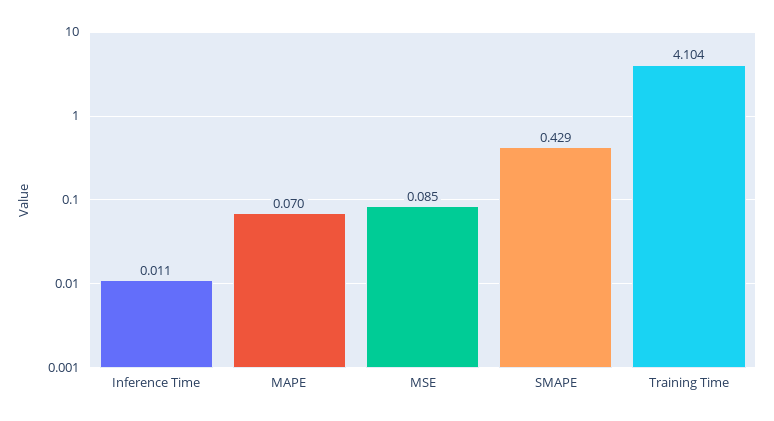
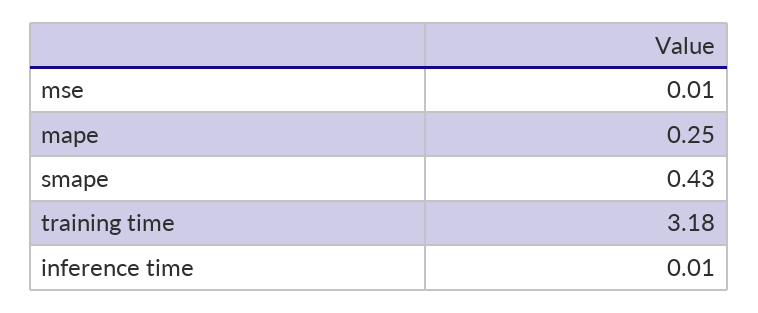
  {
    "Inference Time": 0.011,
-   "MAPE": 0.07,
+   "MAPE": 0.25,
-   "MSE": 0.085,
+   "MSE": 0.01,
    "SMAPE": 0.429,
-   "Training Time": 4.104
+   "Training Time": 3.18
  }

